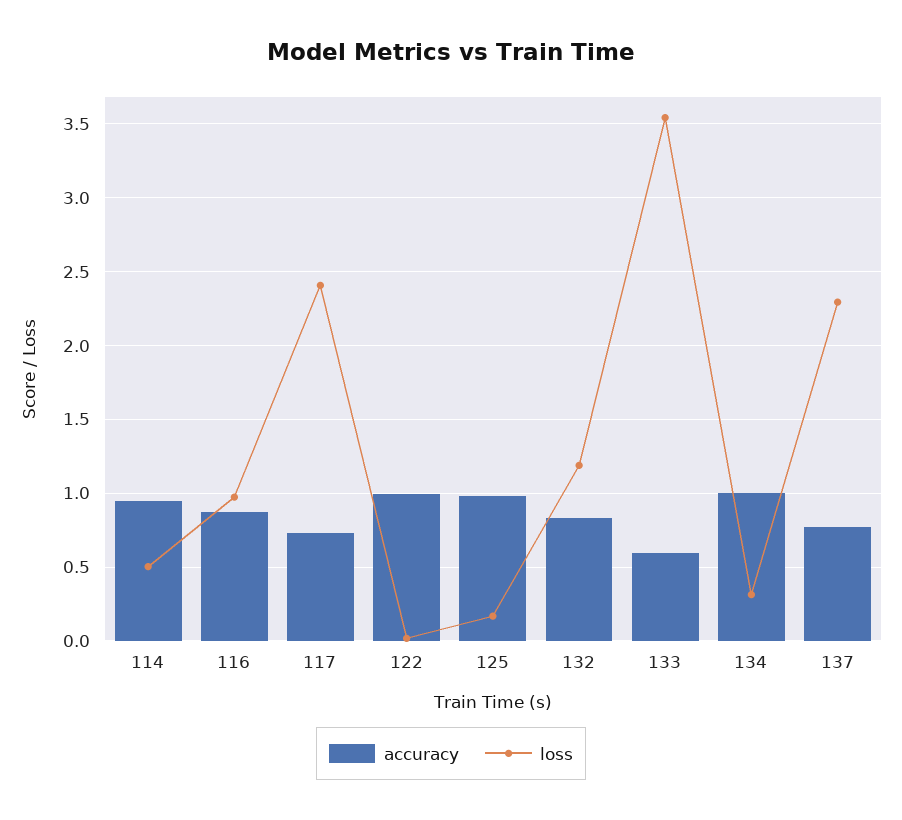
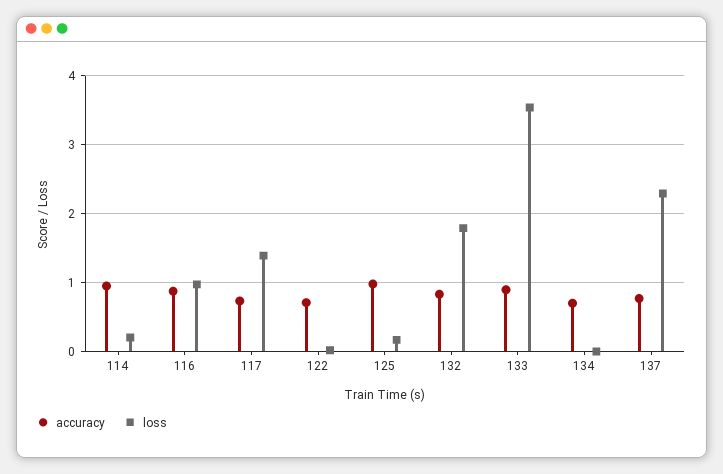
  {
    "accuracy": {
      "114": 0.95,
      "116": 0.85,
      "117": 0.75,
-     "122": 1,
+     "122": 0.7,
      "125": 1,
      "132": 0.85,
-     "133": 0.6,
+     "133": 0.9,
-     "134": 1,
+     "134": 0.7,
      "137": 0.75
    },
    "loss": {
-     "114": 0.5,
+     "114": 0.2,
      "116": 0.95,
-     "117": 2.4,
+     "117": 1.4,
      "122": 0,
      "125": 0.15,
-     "132": 1.2,
+     "132": 1.8,
      "133": 3.55,
-     "134": 0.3,
+     "134": 0,
      "137": 2.3
    }
  }

